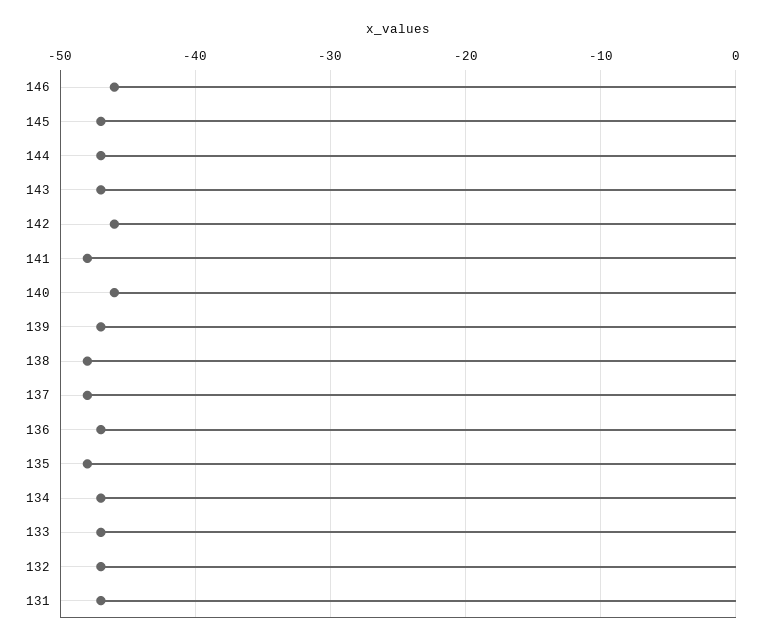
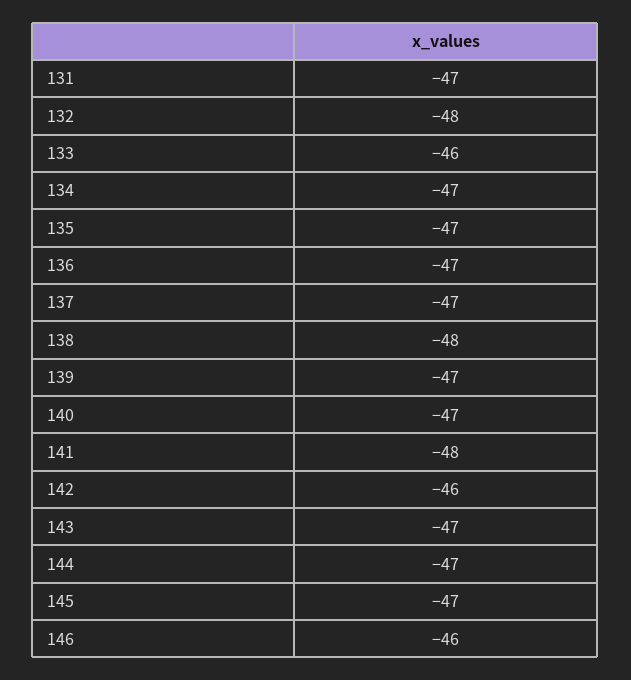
  {
    "146": -46,
    "145": -47,
    "144": -47,
    "143": -47,
    "142": -46,
    "141": -48,
-   "140": -46,
+   "140": -47,
    "139": -47,
    "138": -48,
-   "137": -48,
+   "137": -47,
    "136": -47,
-   "135": -48,
+   "135": -47,
    "134": -47,
-   "133": -47,
+   "133": -46,
-   "132": -47,
+   "132": -48,
    "131": -47
  }

